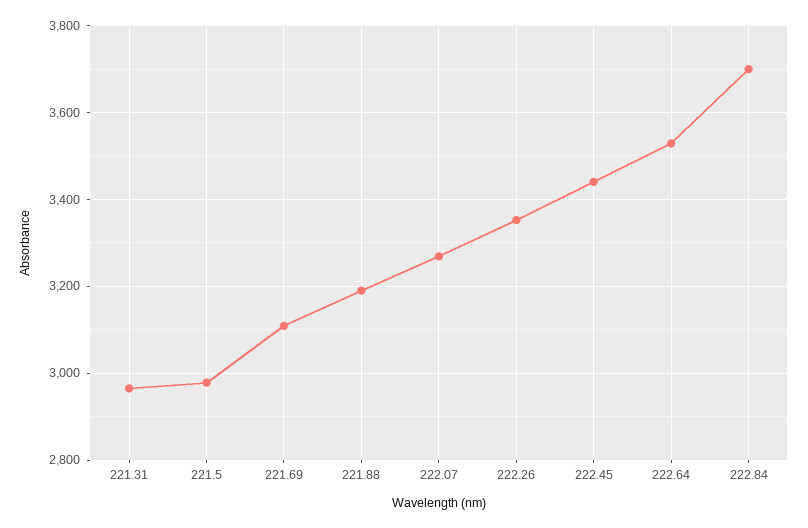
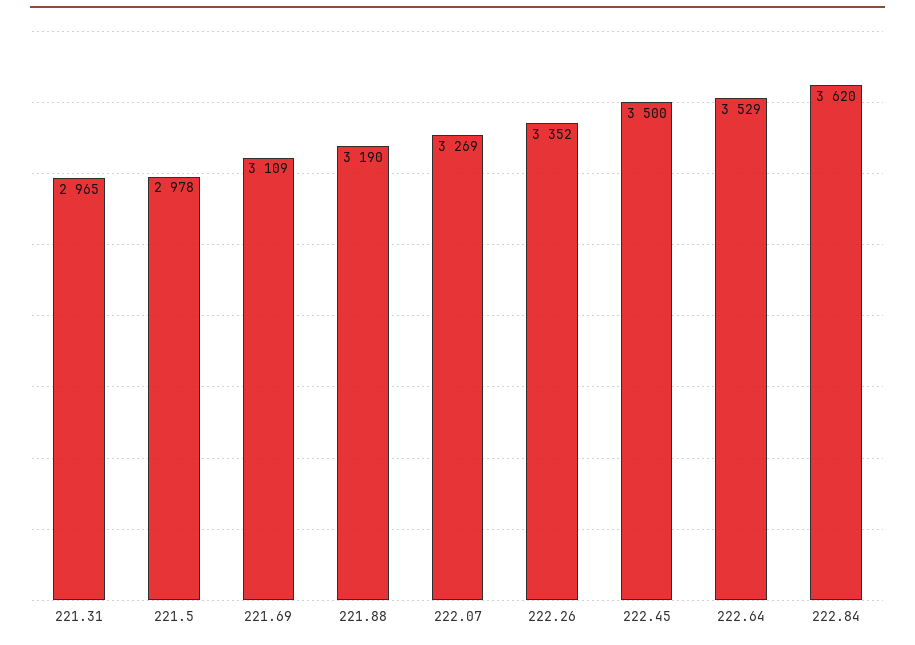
  {
    "221.31": 2965,
    "221.5": 2978,
    "221.69": 3109,
    "221.88": 3190,
    "222.07": 3269,
    "222.26": 3352,
-   "222.45": 3440,
+   "222.45": 3500,
    "222.64": 3529,
-   "222.84": 3700
+   "222.84": 3620
  }

